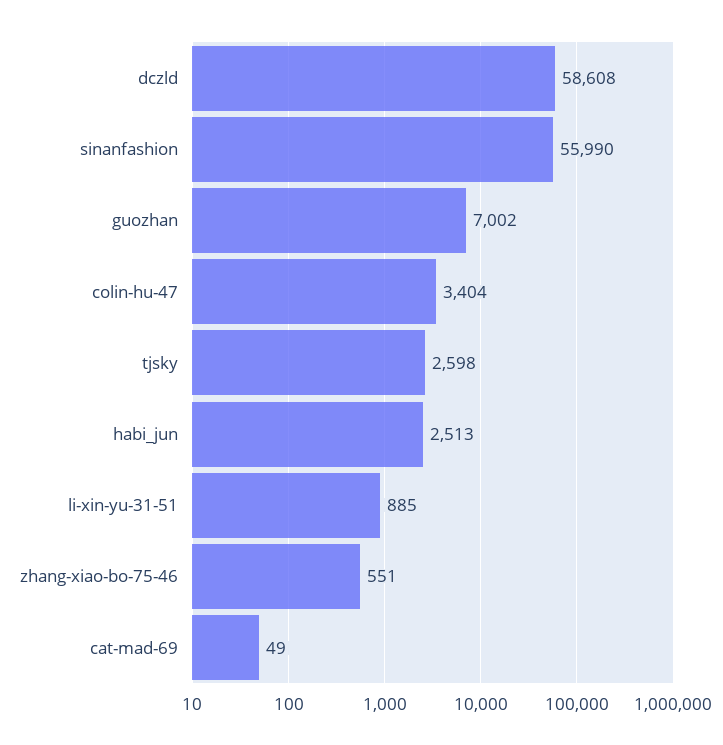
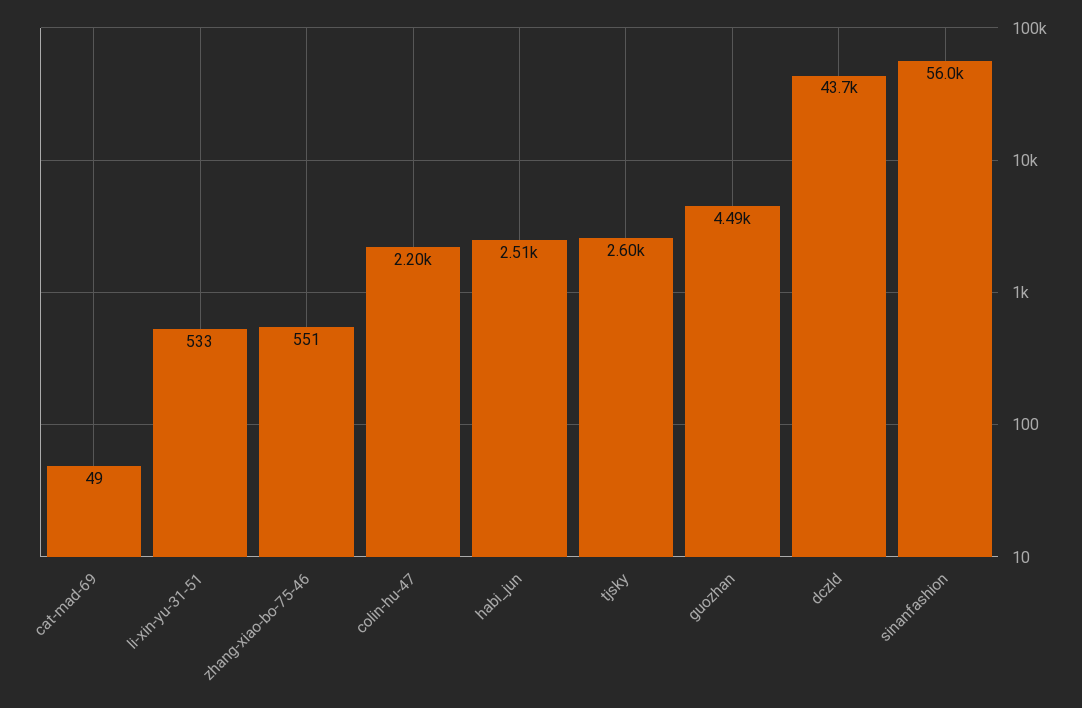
  {
-   "dczld": 58608,
+   "dczld": 43700,
    "sinanfashion": 55990,
-   "guozhan": 7002,
+   "guozhan": 4490,
-   "colin-hu-47": 3404,
+   "colin-hu-47": 2200,
    "tjsky": 2598,
    "habi_jun": 2513,
-   "li-xin-yu-31-51": 885,
+   "li-xin-yu-31-51": 533,
    "zhang-xiao-bo-75-46": 551,
    "cat-mad-69": 49
  }

